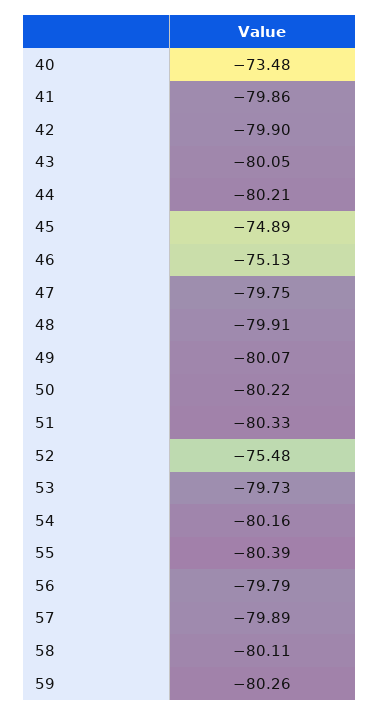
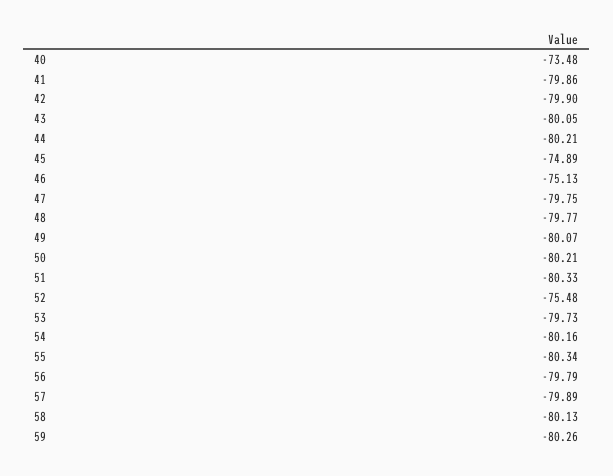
  {
    "40": -73.48,
    "41": -79.86,
    "42": -79.9,
    "43": -80.05,
    "44": -80.21,
    "45": -74.89,
    "46": -75.13,
    "47": -79.75,
-   "48": -79.91,
+   "48": -79.77,
    "49": -80.07,
-   "50": -80.22,
+   "50": -80.21,
    "51": -80.33,
    "52": -75.48,
    "53": -79.73,
    "54": -80.16,
-   "55": -80.39,
+   "55": -80.34,
    "56": -79.79,
    "57": -79.89,
-   "58": -80.11,
+   "58": -80.13,
    "59": -80.26
  }

